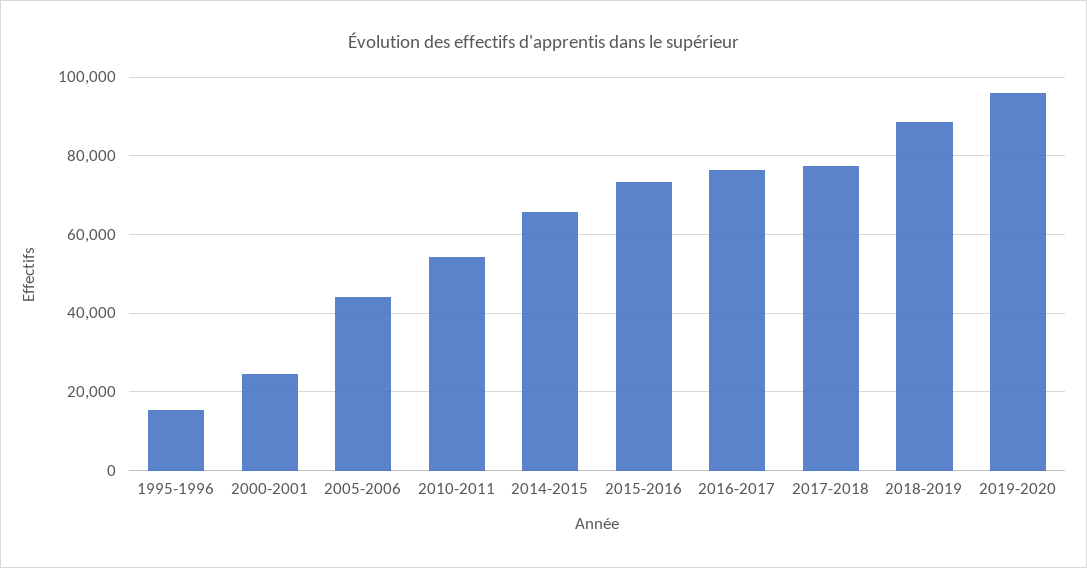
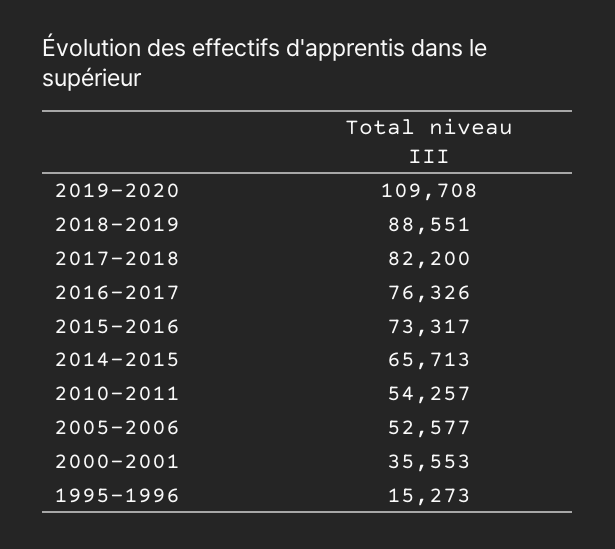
  {
    "1995-1996": 15273,
-   "2000-2001": 24000,
+   "2000-2001": 35553,
-   "2005-2006": 44000,
+   "2005-2006": 52577,
    "2010-2011": 54257,
    "2014-2015": 65713,
    "2015-2016": 73317,
    "2016-2017": 76326,
-   "2017-2018": 78000,
+   "2017-2018": 82200,
    "2018-2019": 88551,
-   "2019-2020": 96000
+   "2019-2020": 109708
  }

